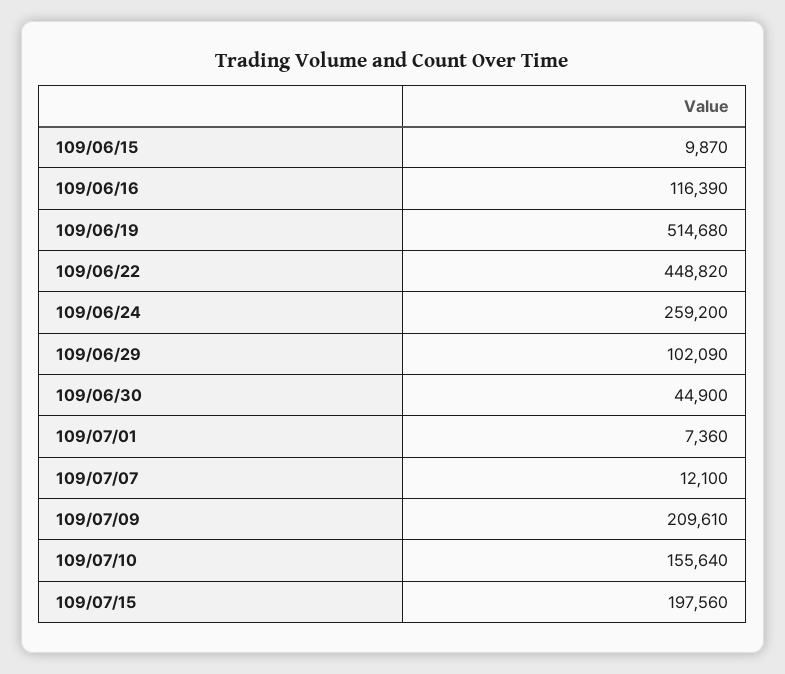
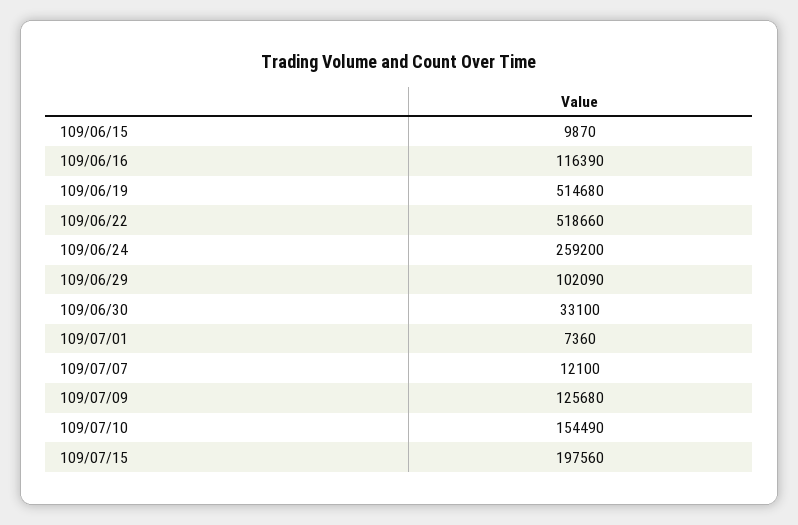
  {
    "109/06/15": 9870,
    "109/06/16": 116390,
    "109/06/19": 514680,
-   "109/06/22": 448820,
+   "109/06/22": 518660,
    "109/06/24": 259200,
    "109/06/29": 102090,
-   "109/06/30": 44900,
+   "109/06/30": 33100,
    "109/07/01": 7360,
    "109/07/07": 12100,
-   "109/07/09": 209610,
+   "109/07/09": 125680,
-   "109/07/10": 155640,
+   "109/07/10": 154490,
    "109/07/15": 197560
  }

